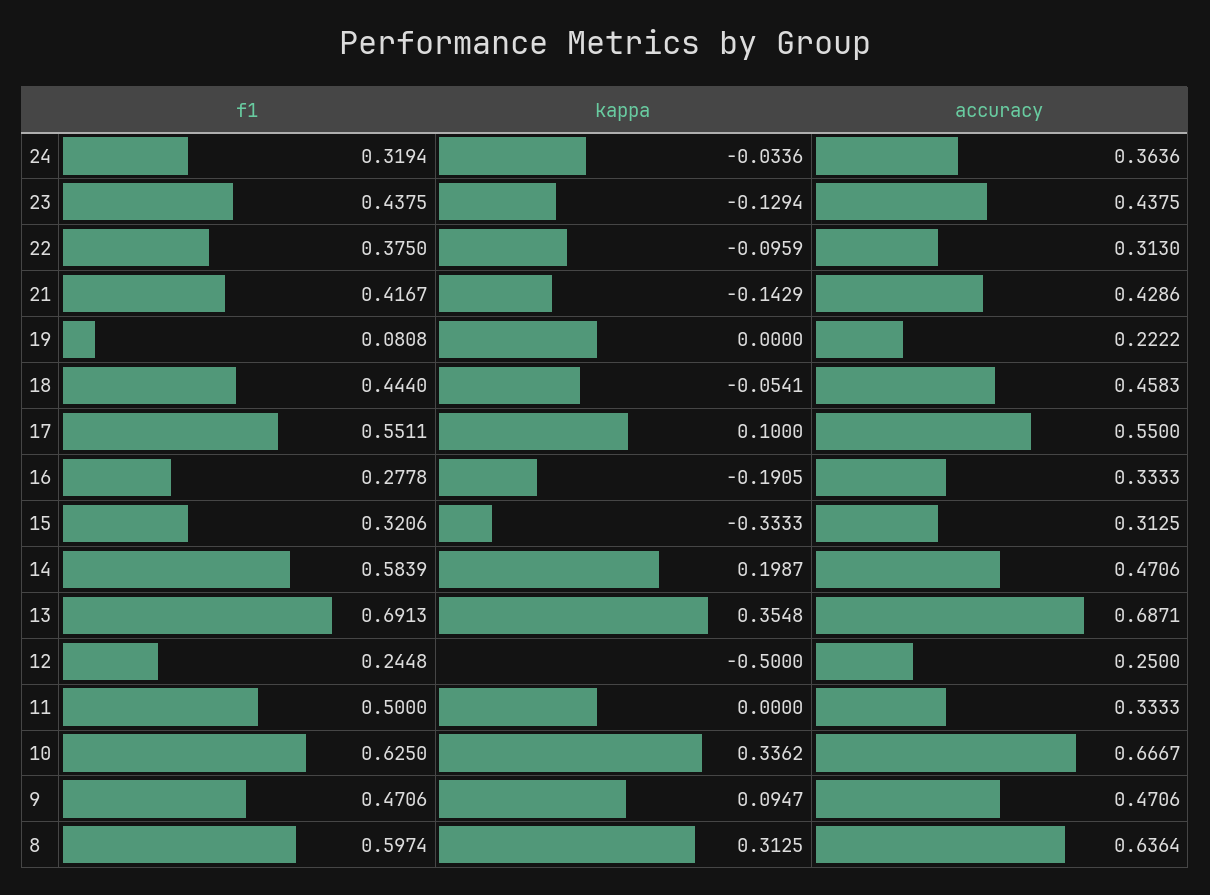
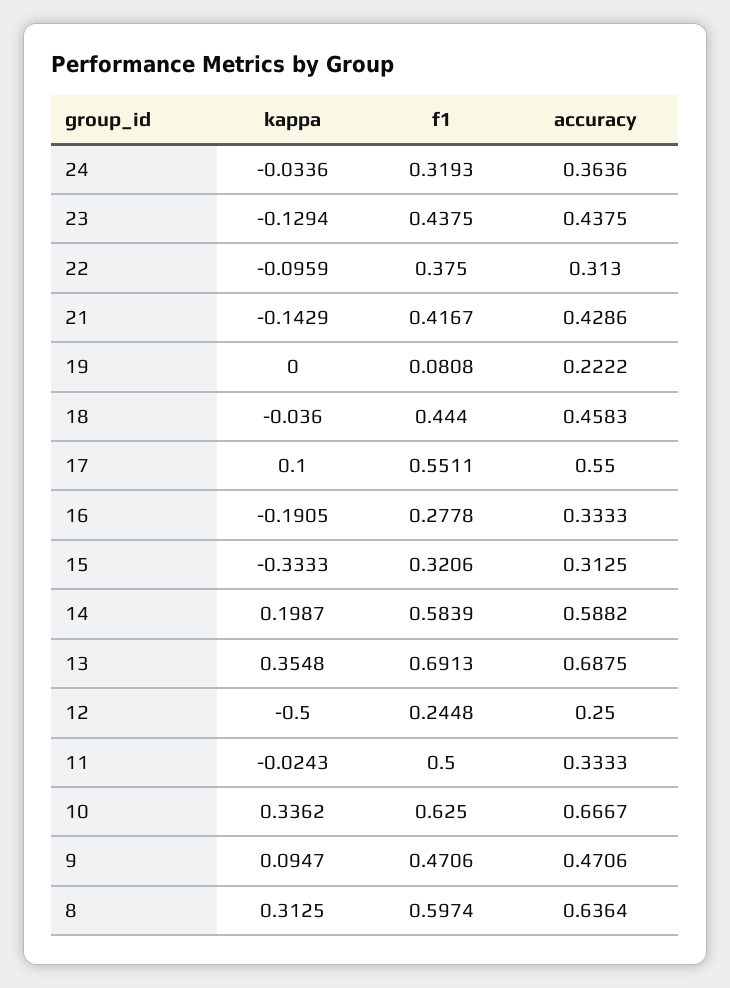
  {
    "f1": {
-     "24": 0.3194,
+     "24": 0.3193,
      "23": 0.4375,
      "22": 0.375,
      "21": 0.4167,
      "19": 0.0808,
      "18": 0.444,
      "17": 0.5511,
      "16": 0.2778,
      "15": 0.3206,
      "14": 0.5839,
      "13": 0.6913,
      "12": 0.2448,
      "11": 0.5,
      "10": 0.625,
      "9": 0.4706,
      "8": 0.5974
    },
    "kappa": {
      "24": -0.0336,
      "23": -0.1294,
      "22": -0.0959,
      "21": -0.1429,
      "19": 0,
-     "18": -0.0541,
+     "18": -0.036,
      "17": 0.1,
      "16": -0.1905,
      "15": -0.3333,
      "14": 0.1987,
      "13": 0.3548,
      "12": -0.5,
-     "11": 0,
+     "11": -0.0243,
      "10": 0.3362,
      "9": 0.0947,
      "8": 0.3125
    },
    "accuracy": {
      "24": 0.3636,
      "23": 0.4375,
      "22": 0.313,
      "21": 0.4286,
      "19": 0.2222,
      "18": 0.4583,
      "17": 0.55,
      "16": 0.3333,
      "15": 0.3125,
-     "14": 0.4706,
+     "14": 0.5882,
-     "13": 0.6871,
+     "13": 0.6875,
      "12": 0.25,
      "11": 0.3333,
      "10": 0.6667,
      "9": 0.4706,
      "8": 0.6364
    }
  }

